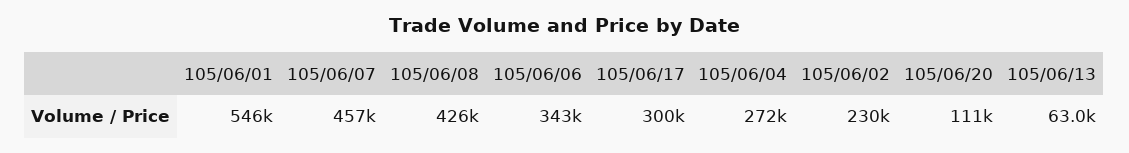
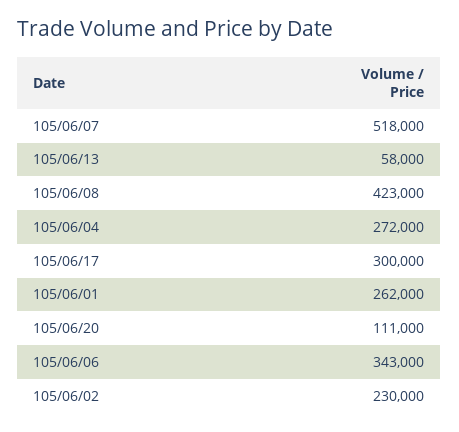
  {
-   "105/06/01": 546000,
+   "105/06/01": 262000,
-   "105/06/07": 457000,
+   "105/06/07": 518000,
-   "105/06/08": 426000,
+   "105/06/08": 423000,
    "105/06/06": 343000,
    "105/06/17": 300000,
    "105/06/04": 272000,
    "105/06/02": 230000,
    "105/06/20": 111000,
-   "105/06/13": 63000
+   "105/06/13": 58000
  }

